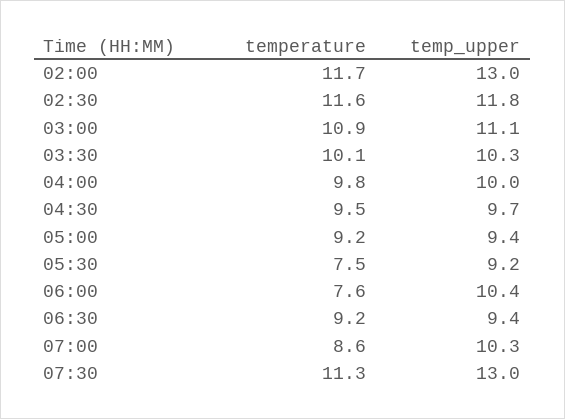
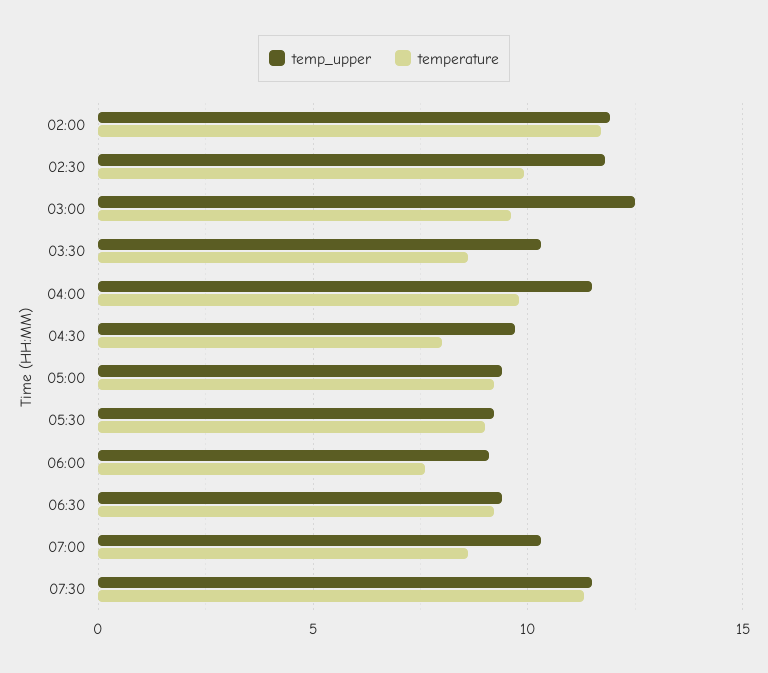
  {
    "temperature": {
      "02:00": 11.7,
-     "02:30": 11.6,
+     "02:30": 10,
-     "03:00": 10.9,
+     "03:00": 9.5,
-     "03:30": 10.1,
+     "03:30": 8.5,
      "04:00": 9.8,
-     "04:30": 9.5,
+     "04:30": 8,
      "05:00": 9.2,
-     "05:30": 7.5,
+     "05:30": 9,
      "06:00": 7.6,
      "06:30": 9.2,
      "07:00": 8.6,
      "07:30": 11.3
    },
    "temp_upper": {
-     "02:00": 13,
+     "02:00": 12,
      "02:30": 11.8,
-     "03:00": 11.1,
+     "03:00": 12.5,
      "03:30": 10.3,
-     "04:00": 10,
+     "04:00": 11.5,
      "04:30": 9.7,
      "05:00": 9.4,
      "05:30": 9.2,
-     "06:00": 10.4,
+     "06:00": 9,
      "06:30": 9.4,
      "07:00": 10.3,
-     "07:30": 13
+     "07:30": 11.5
    }
  }

